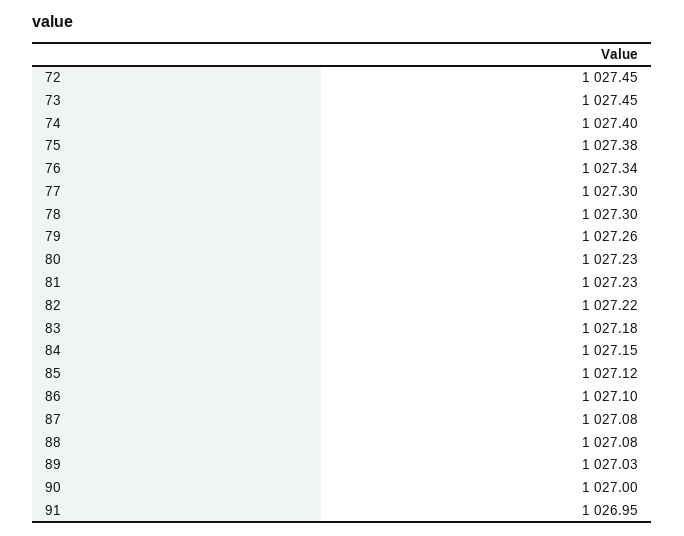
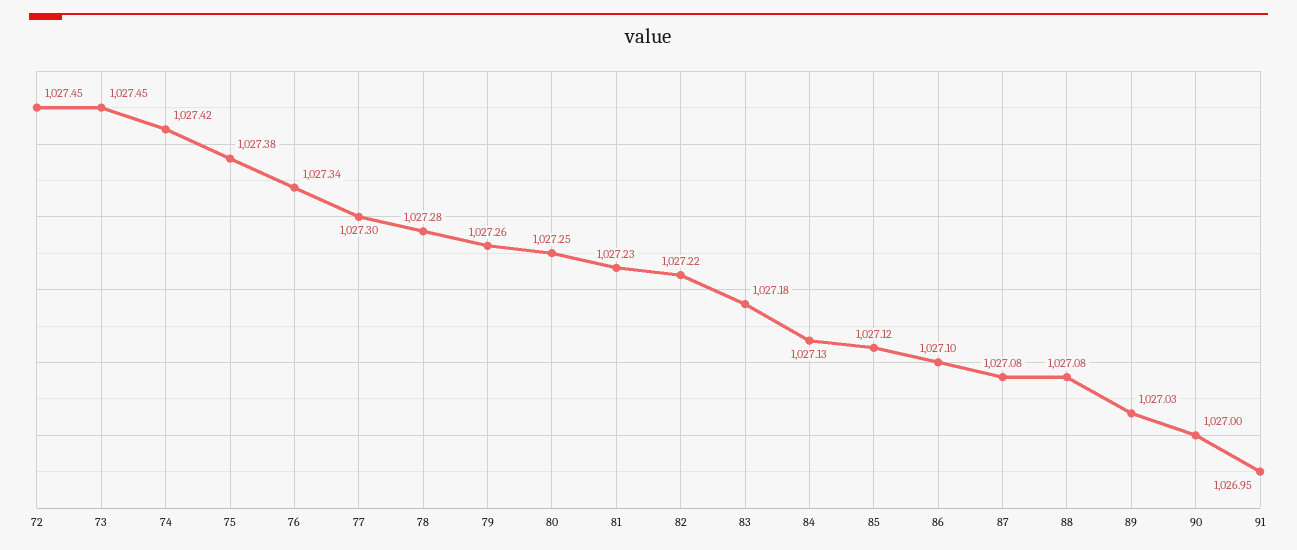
  {
    "72": 1027.45,
    "73": 1027.45,
-   "74": 1027.4,
+   "74": 1027.42,
    "75": 1027.38,
    "76": 1027.34,
    "77": 1027.3,
-   "78": 1027.3,
+   "78": 1027.28,
    "79": 1027.26,
-   "80": 1027.23,
+   "80": 1027.25,
    "81": 1027.23,
    "82": 1027.22,
    "83": 1027.18,
-   "84": 1027.15,
+   "84": 1027.13,
    "85": 1027.12,
    "86": 1027.1,
    "87": 1027.08,
    "88": 1027.08,
    "89": 1027.03,
    "90": 1027,
    "91": 1026.95
  }

